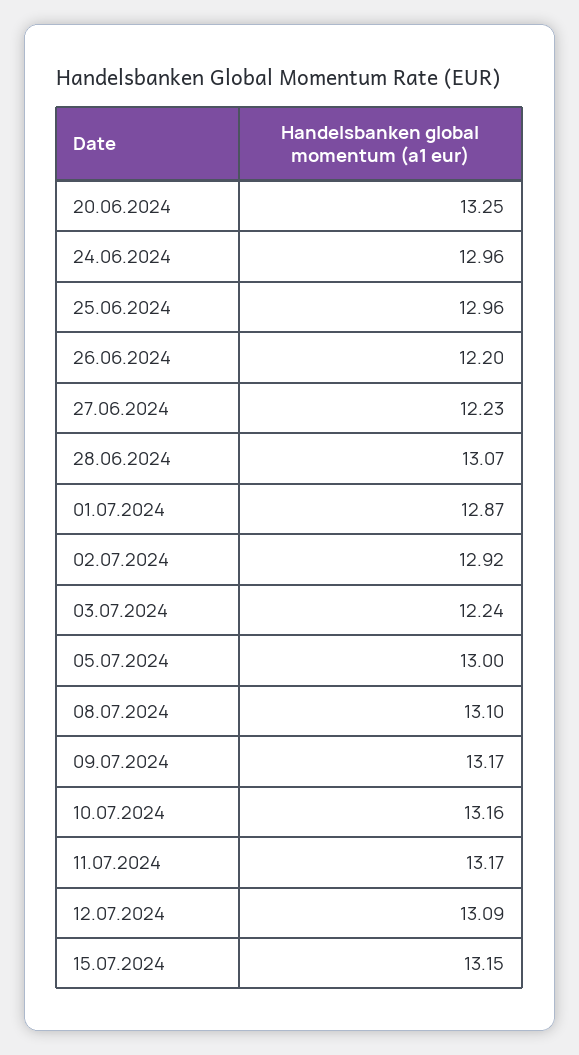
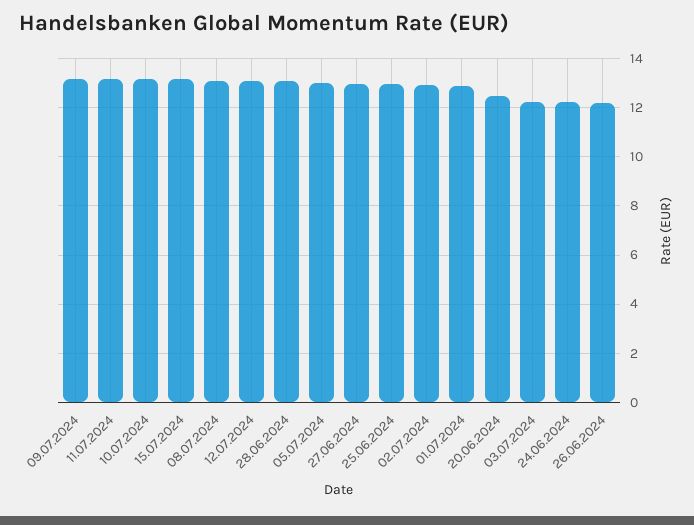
  {
-   "20.06.2024": 13.25,
+   "20.06.2024": 12.5,
-   "24.06.2024": 12.96,
+   "24.06.2024": 12.25,
    "25.06.2024": 12.96,
    "26.06.2024": 12.2,
-   "27.06.2024": 12.23,
+   "27.06.2024": 13,
    "28.06.2024": 13.07,
    "01.07.2024": 12.87,
    "02.07.2024": 12.92,
    "03.07.2024": 12.24,
    "05.07.2024": 13,
    "08.07.2024": 13.1,
    "09.07.2024": 13.17,
    "10.07.2024": 13.16,
    "11.07.2024": 13.17,
    "12.07.2024": 13.09,
    "15.07.2024": 13.15
  }

